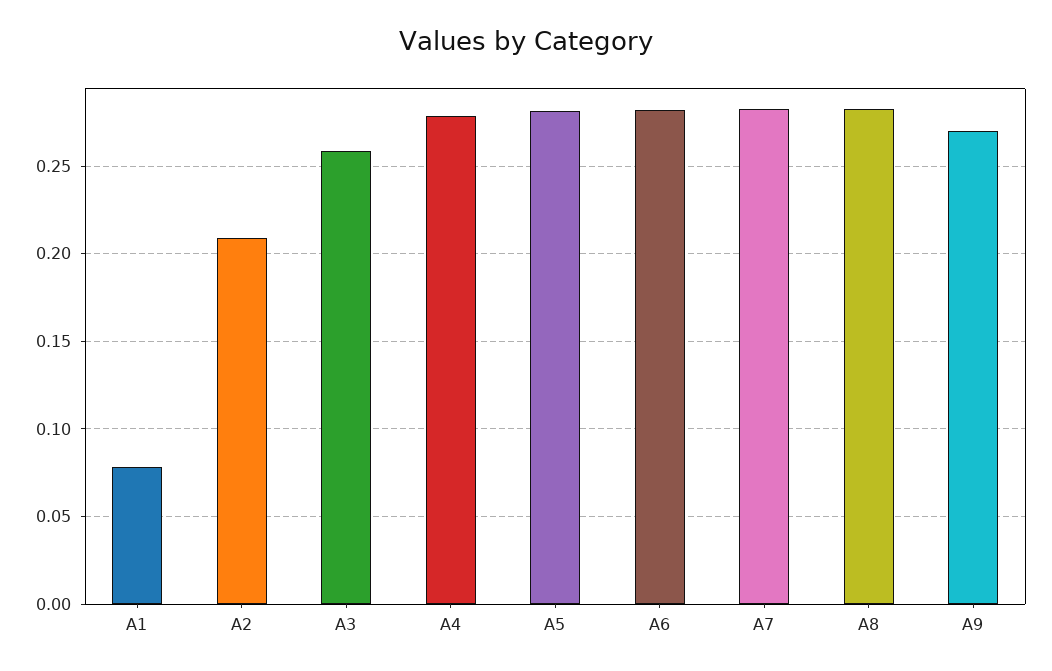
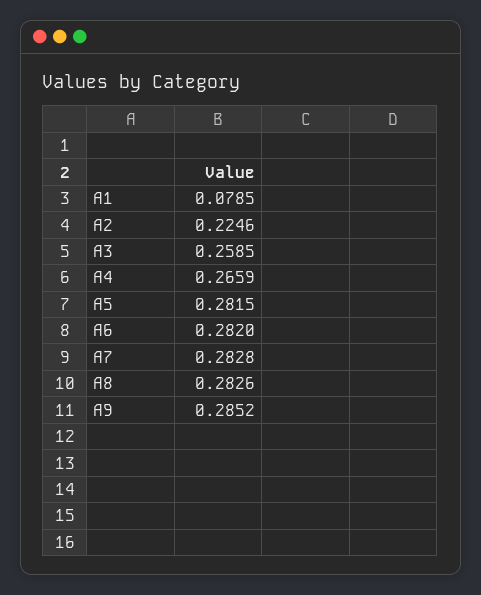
  {
    "A1": 0.0785,
-   "A2": 0.21,
+   "A2": 0.2246,
    "A3": 0.2585,
-   "A4": 0.28,
+   "A4": 0.2659,
    "A5": 0.2815,
    "A6": 0.282,
    "A7": 0.2828,
    "A8": 0.2826,
-   "A9": 0.27
+   "A9": 0.2852
  }

